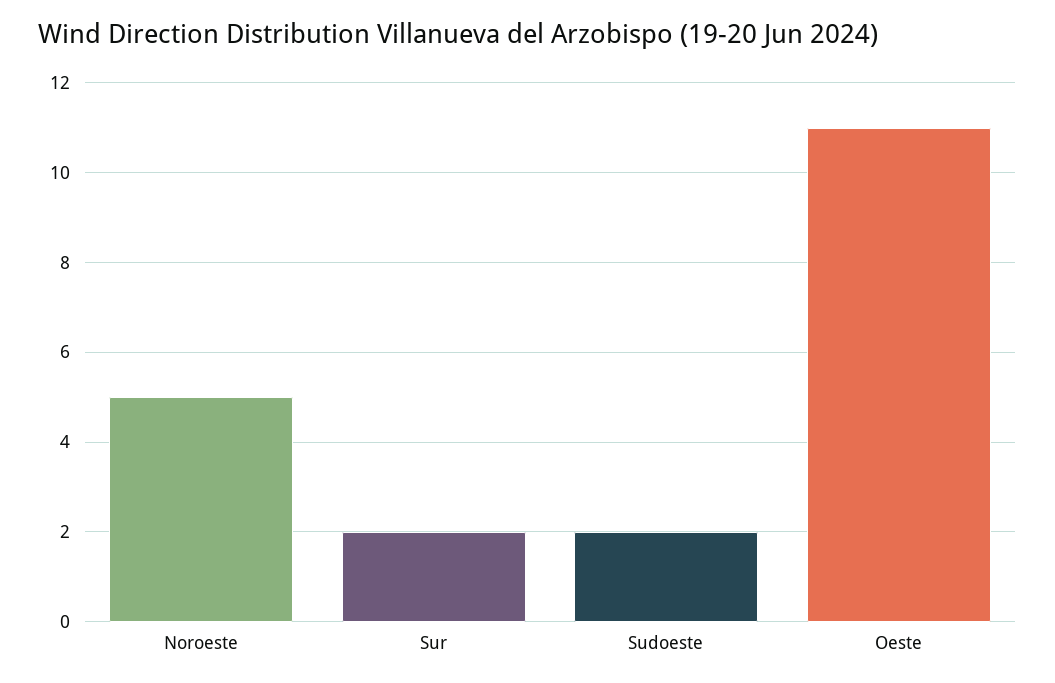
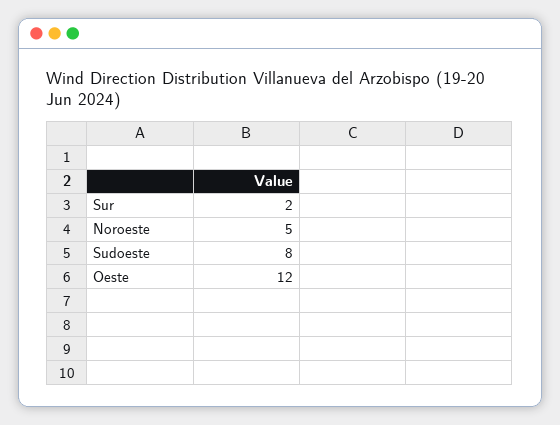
  {
    "Noroeste": 5,
    "Sur": 2,
-   "Sudoeste": 2,
+   "Sudoeste": 8,
-   "Oeste": 11
+   "Oeste": 12
  }

